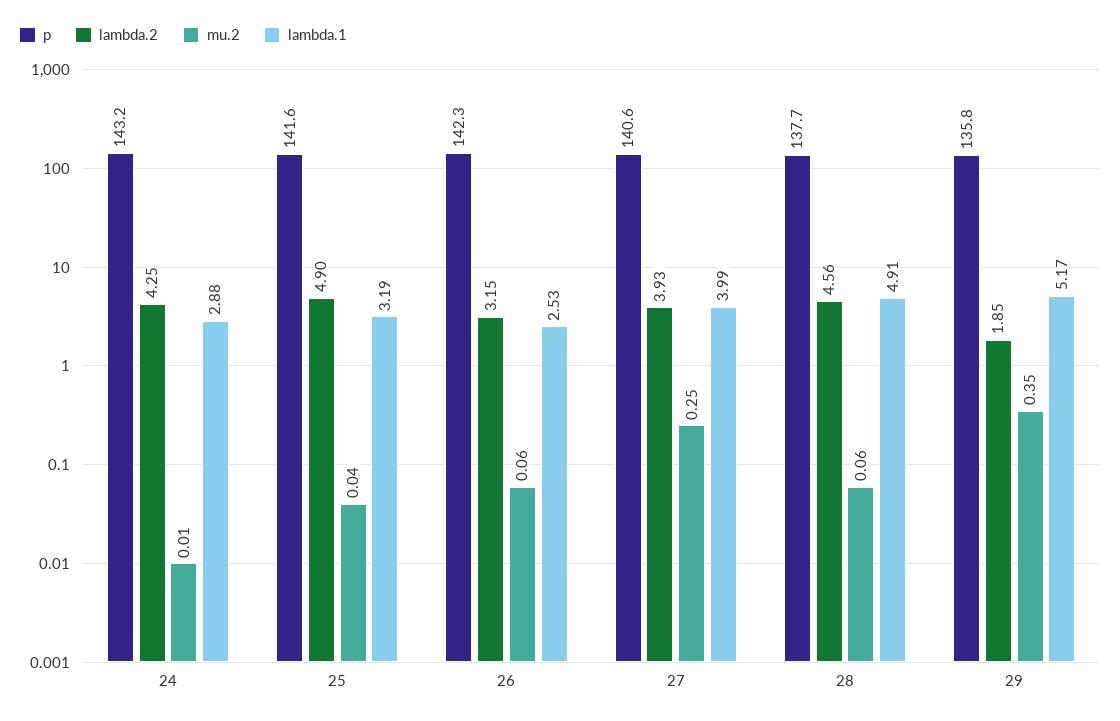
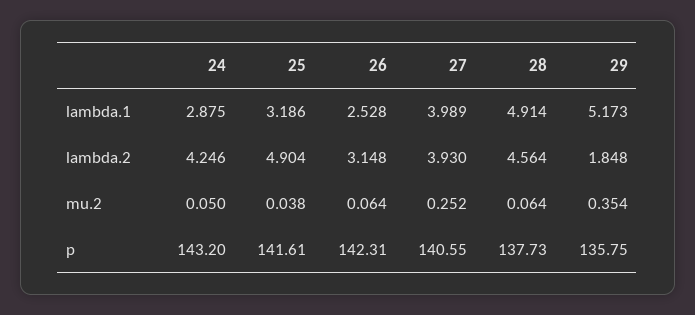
  {
    "p": {
      "24": 143.2,
      "25": 141.61,
      "26": 142.31,
      "27": 140.55,
      "28": 137.73,
      "29": 135.75
    },
    "lambda.2": {
      "24": 4.246,
      "25": 4.904,
      "26": 3.148,
      "27": 3.93,
      "28": 4.564,
      "29": 1.848
    },
    "mu.2": {
-     "24": 0.01,
+     "24": 0.05,
      "25": 0.038,
      "26": 0.064,
      "27": 0.252,
      "28": 0.064,
      "29": 0.354
    },
    "lambda.1": {
      "24": 2.875,
      "25": 3.186,
      "26": 2.528,
      "27": 3.989,
      "28": 4.914,
      "29": 5.173
    }
  }

